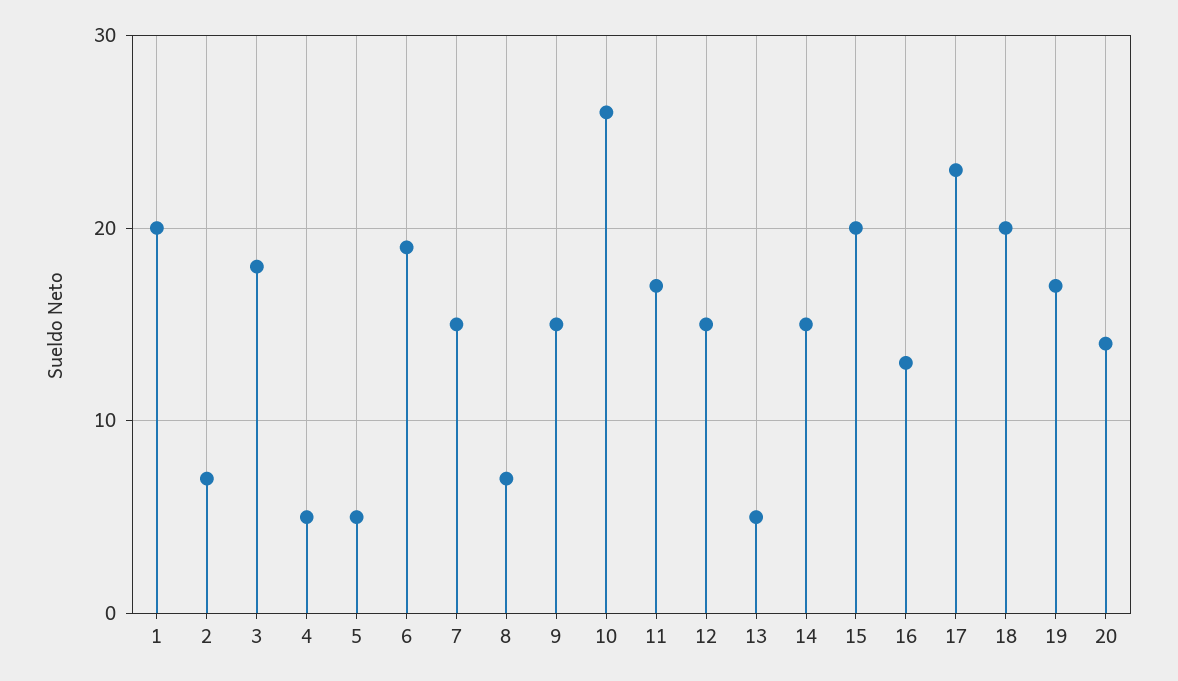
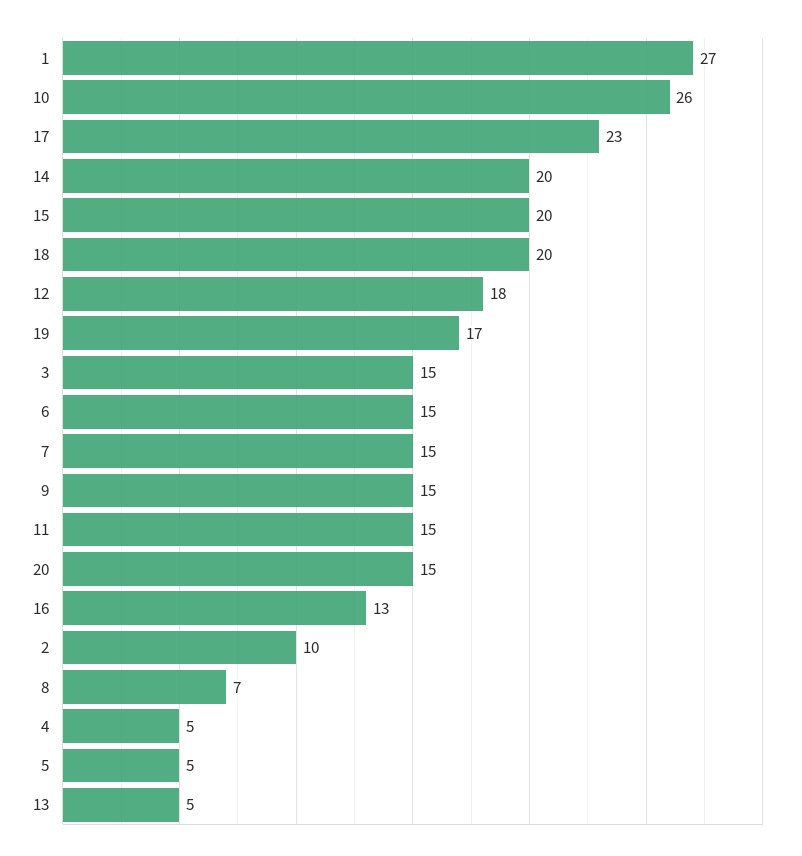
  {
-   "1": 20,
+   "1": 27,
-   "2": 7,
+   "2": 10,
-   "3": 18,
+   "3": 15,
    "4": 5,
    "5": 5,
-   "6": 19,
+   "6": 15,
    "7": 15,
    "8": 7,
    "9": 15,
    "10": 26,
-   "11": 17,
+   "11": 15,
-   "12": 15,
+   "12": 18,
    "13": 5,
-   "14": 15,
+   "14": 20,
    "15": 20,
    "16": 13,
    "17": 23,
    "18": 20,
    "19": 17,
-   "20": 14
+   "20": 15
  }

